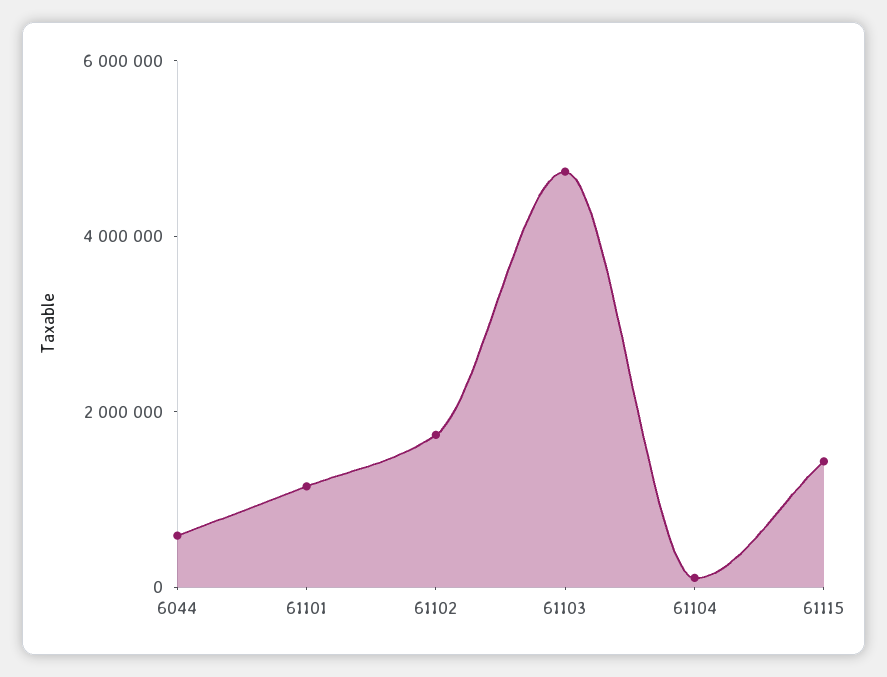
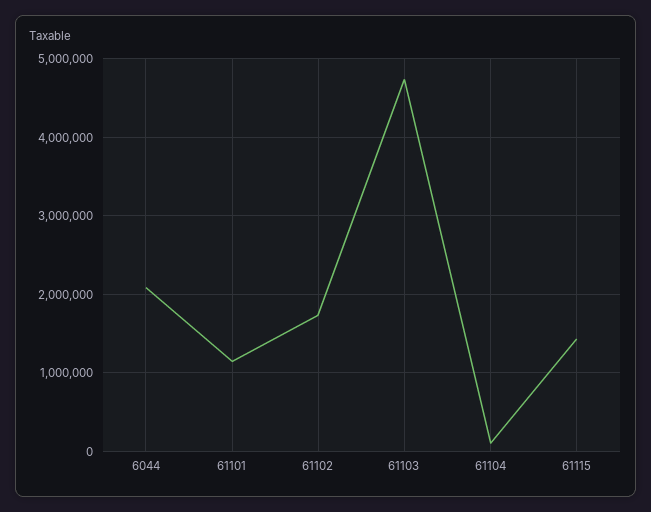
  {
-   "6044": 500000,
+   "6044": 2100000,
    "61101": 1100000,
    "61102": 1700000,
    "61103": 4700000,
    "61104": 100000,
    "61115": 1400000
  }

